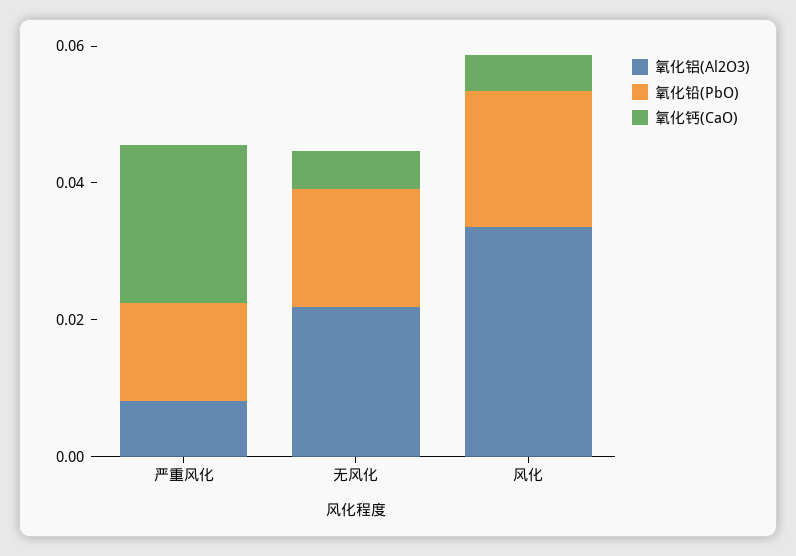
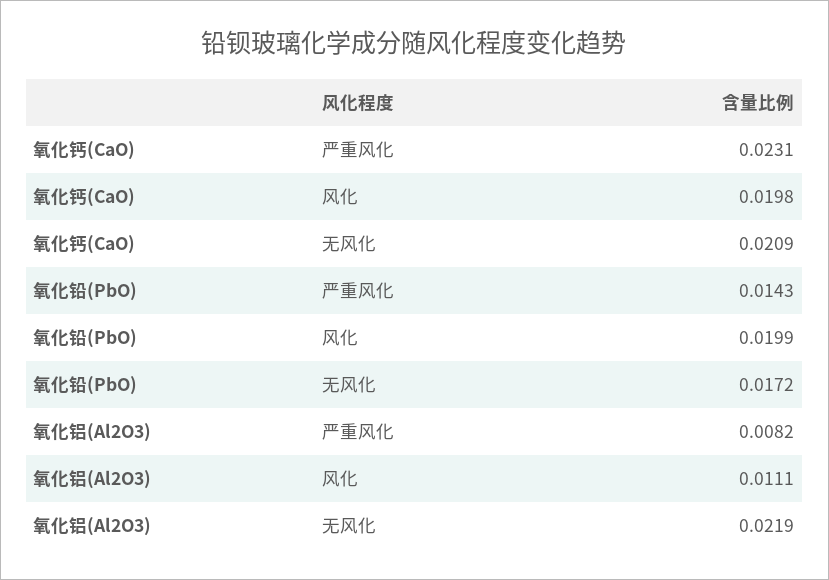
  {
    "氧化铝(Al2O3)": {
      "严重风化": 0.0082,
      "无风化": 0.0219,
-     "风化": 0.035
+     "风化": 0.0111
    },
    "氧化铅(PbO)": {
      "严重风化": 0.0143,
      "无风化": 0.0172,
      "风化": 0.0199
    },
    "氧化钙(CaO)": {
      "严重风化": 0.0231,
-     "无风化": 0.005,
+     "无风化": 0.0209,
-     "风化": 0.005
+     "风化": 0.0198
    }
  }

